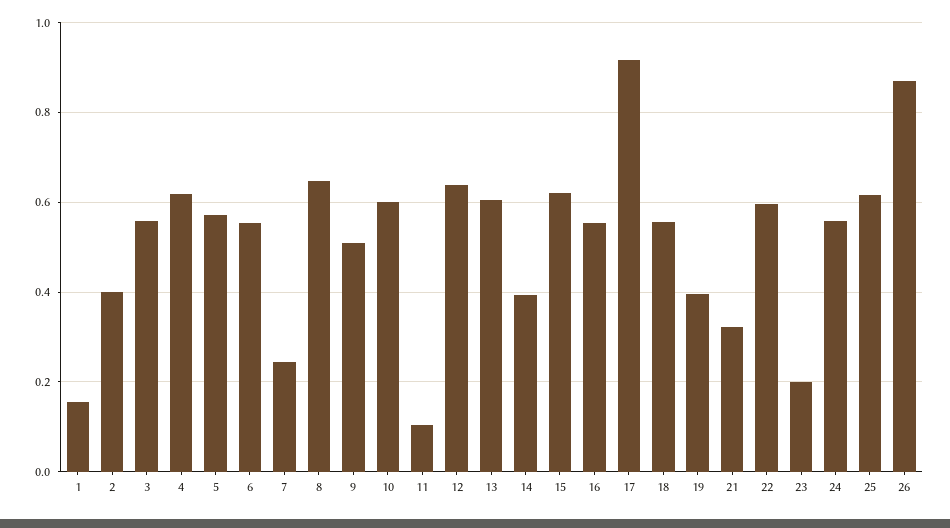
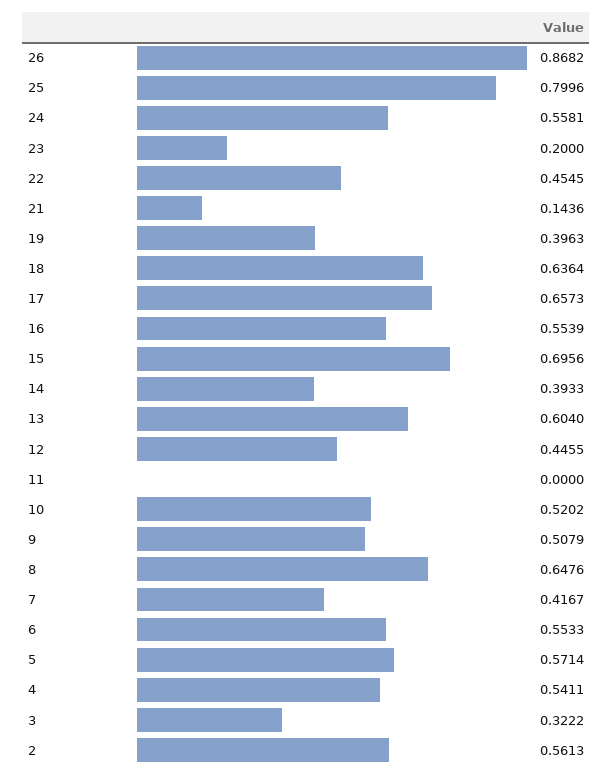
  {
-   "1": 0.16,
-   "2": 0.4,
+   "2": 0.5613,
-   "3": 0.56,
+   "3": 0.3222,
-   "4": 0.62,
+   "4": 0.5411,
    "5": 0.5714,
    "6": 0.5533,
-   "7": 0.24,
+   "7": 0.4167,
    "8": 0.6476,
    "9": 0.5079,
-   "10": 0.6,
+   "10": 0.5202,
-   "11": 0.1,
+   "11": 0,
-   "12": 0.64,
+   "12": 0.4455,
    "13": 0.604,
    "14": 0.3933,
-   "15": 0.62,
+   "15": 0.6956,
    "16": 0.5539,
-   "17": 0.92,
+   "17": 0.6573,
-   "18": 0.56,
+   "18": 0.6364,
    "19": 0.3963,
-   "21": 0.32,
+   "21": 0.1436,
-   "22": 0.6,
+   "22": 0.4545,
    "23": 0.2,
    "24": 0.5581,
-   "25": 0.62,
+   "25": 0.7996,
    "26": 0.8682
  }

